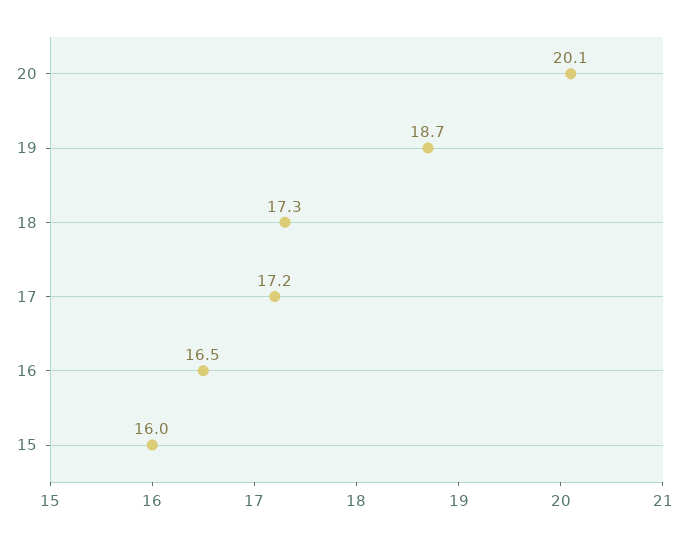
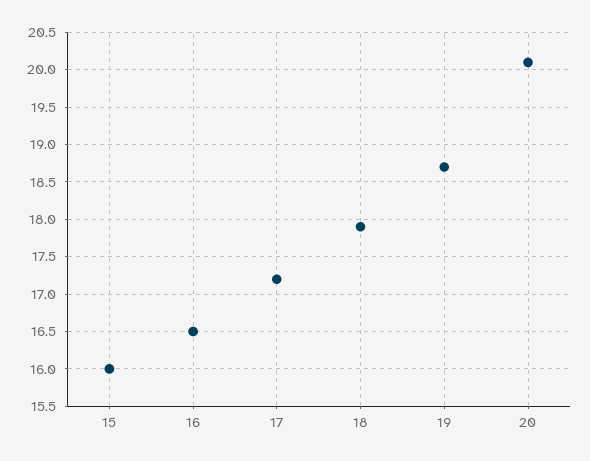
  {
    "20": 20.1,
    "19": 18.7,
-   "18": 17.3,
+   "18": 17.9,
    "17": 17.2,
    "16": 16.5,
    "15": 16
  }

